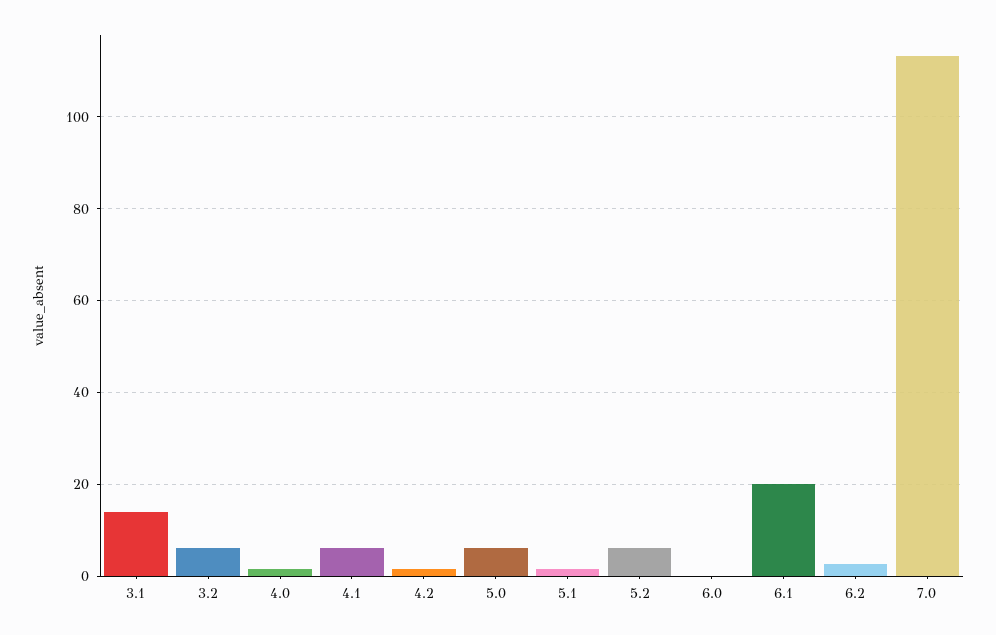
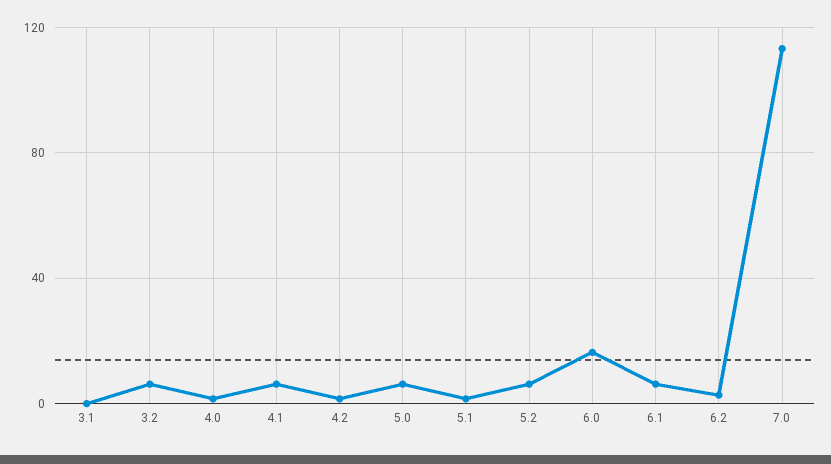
  {
-   "3.1": 14,
+   "3.1": 0,
    "3.2": 6,
    "4.0": 2,
    "4.1": 6,
    "4.2": 2,
    "5.0": 6,
    "5.1": 2,
    "5.2": 6,
-   "6.0": 0,
+   "6.0": 15,
-   "6.1": 20,
+   "6.1": 5,
    "6.2": 2,
    "7.0": 114
  }

